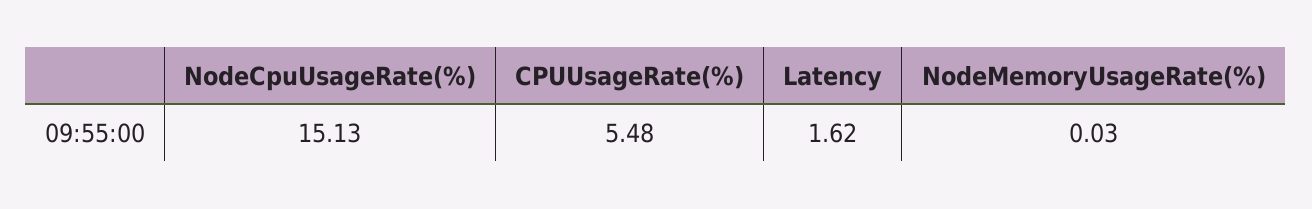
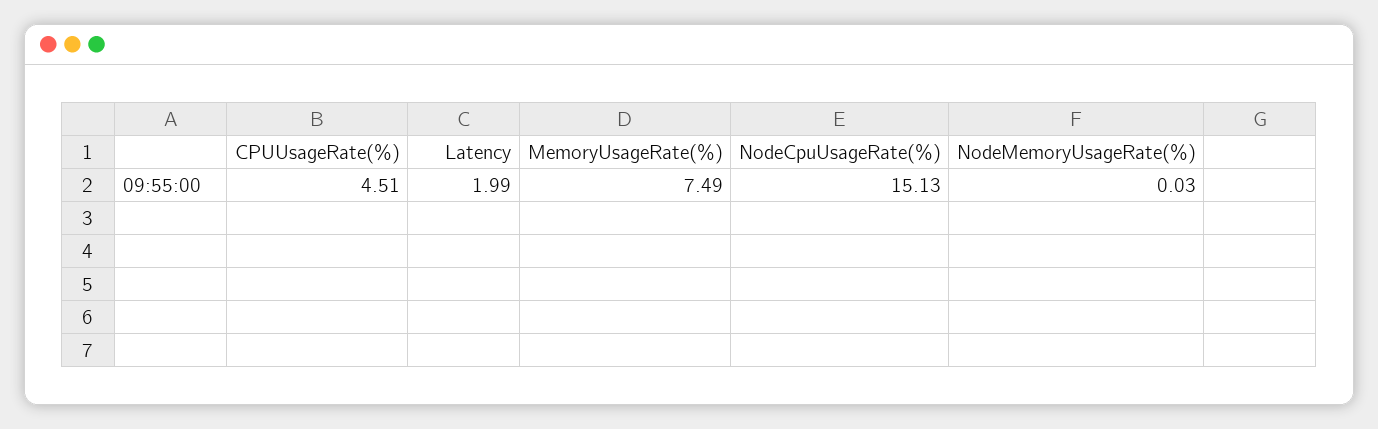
  {
    "NodeCpuUsageRate(%)": 15.13,
-   "CPUUsageRate(%)": 5.48,
+   "CPUUsageRate(%)": 4.51,
-   "Latency": 1.62,
+   "Latency": 1.99,
-   "NodeMemoryUsageRate(%)": 0.03
+   "NodeMemoryUsageRate(%)": 0.03,
+   "MemoryUsageRate(%)": 7.49
  }

